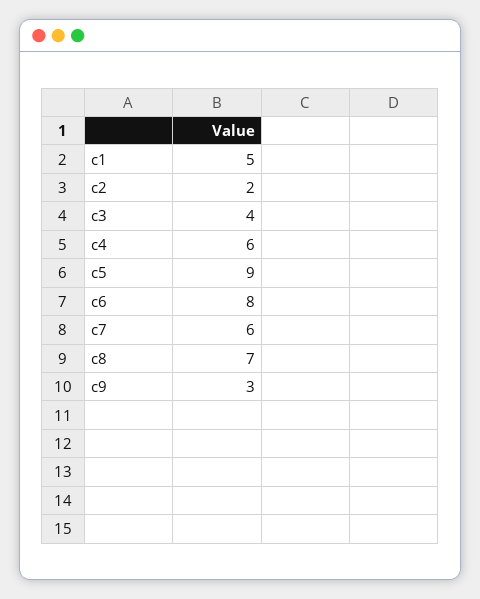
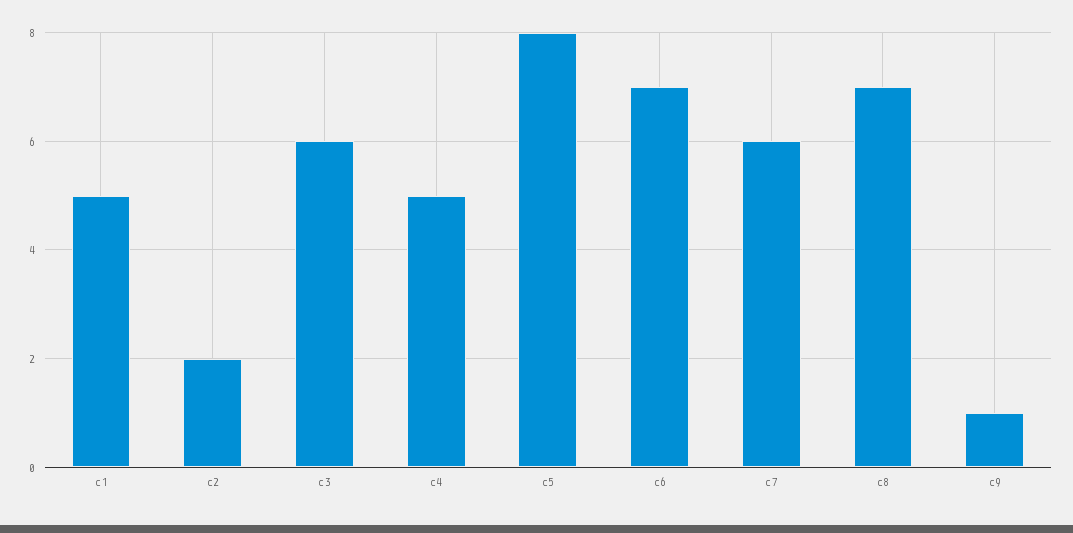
  {
    "c1": 5,
    "c2": 2,
-   "c3": 4,
+   "c3": 6,
-   "c4": 6,
+   "c4": 5,
-   "c5": 9,
+   "c5": 8,
-   "c6": 8,
+   "c6": 7,
    "c7": 6,
    "c8": 7,
-   "c9": 3
+   "c9": 1
  }

